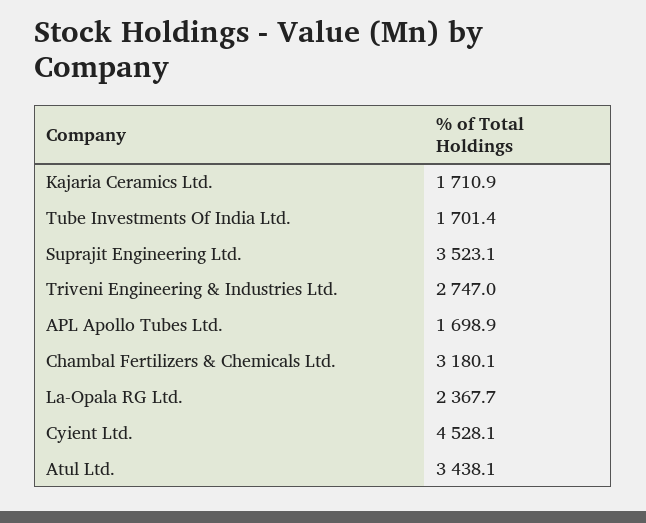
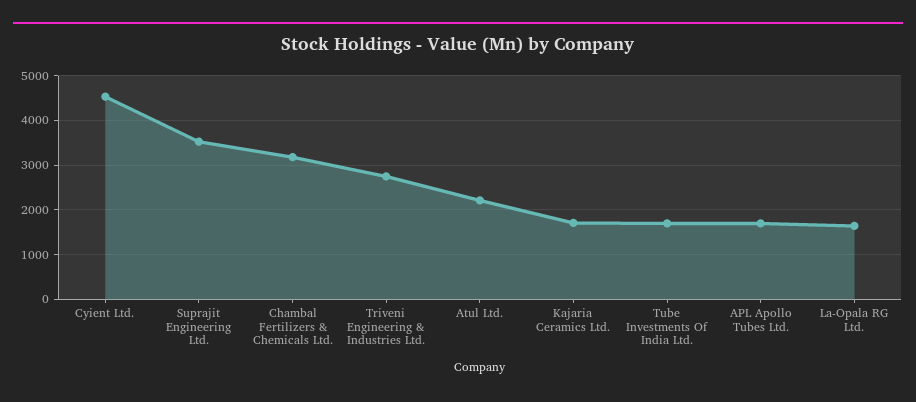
  {
    "Kajaria Ceramics Ltd.": 1710.9,
    "Tube Investments Of India Ltd.": 1701.4,
    "Suprajit Engineering Ltd.": 3523.1,
    "Triveni Engineering & Industries Ltd.": 2747,
    "APL Apollo Tubes Ltd.": 1698.9,
    "Chambal Fertilizers & Chemicals Ltd.": 3180.1,
-   "La-Opala RG Ltd.": 2367.7,
+   "La-Opala RG Ltd.": 1600,
    "Cyient Ltd.": 4528.1,
-   "Atul Ltd.": 3438.1
+   "Atul Ltd.": 2200
  }

